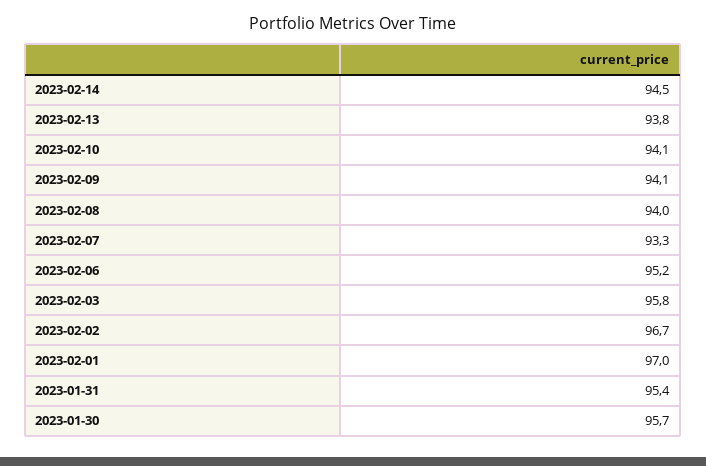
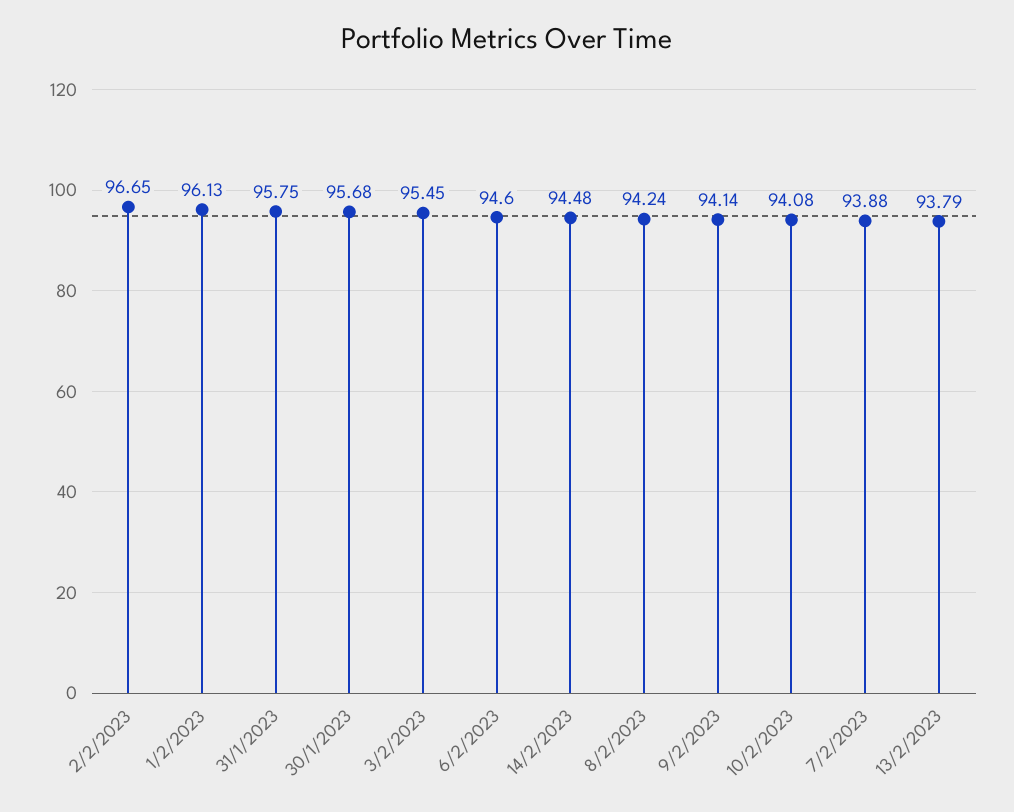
  {
    "2023-02-14": 94.48,
    "2023-02-13": 93.79,
    "2023-02-10": 94.08,
    "2023-02-09": 94.14,
-   "2023-02-08": 94,
+   "2023-02-08": 94.24,
-   "2023-02-07": 93.3,
+   "2023-02-07": 93.88,
-   "2023-02-06": 95.2,
+   "2023-02-06": 94.6,
-   "2023-02-03": 95.8,
+   "2023-02-03": 95.45,
    "2023-02-02": 96.65,
-   "2023-02-01": 97,
+   "2023-02-01": 96.13,
-   "2023-01-31": 95.4,
+   "2023-01-31": 95.75,
    "2023-01-30": 95.68
  }

